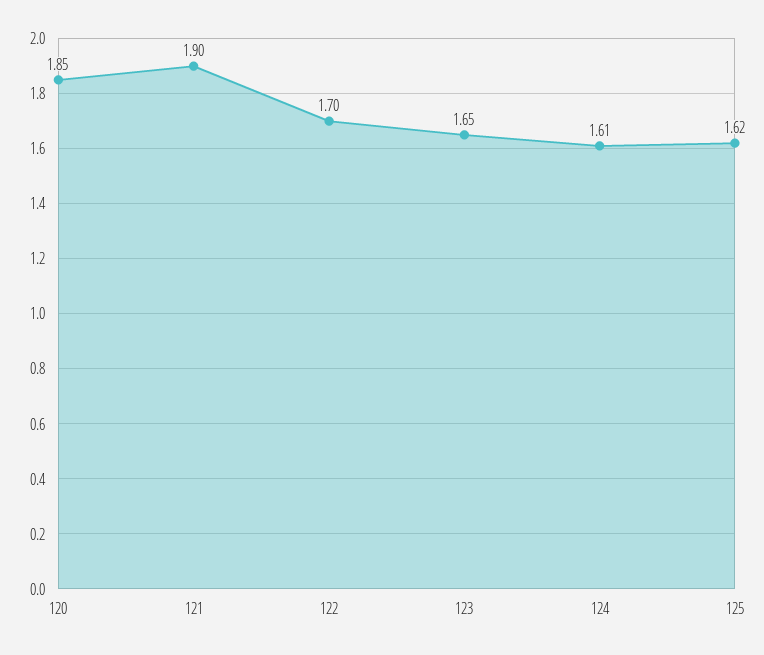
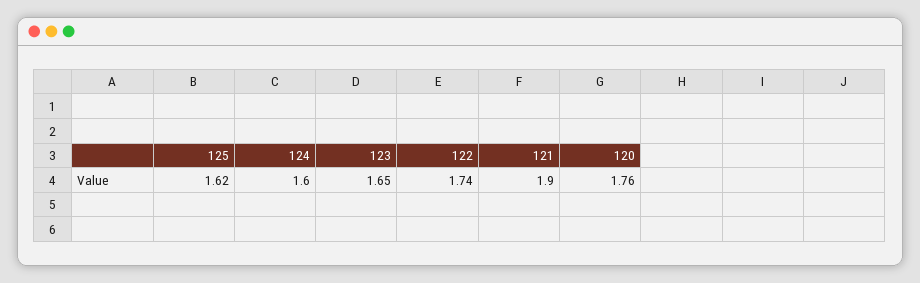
  {
-   "120": 1.85,
+   "120": 1.76,
    "121": 1.9,
-   "122": 1.7,
+   "122": 1.74,
    "123": 1.65,
-   "124": 1.61,
+   "124": 1.6,
    "125": 1.62
  }

